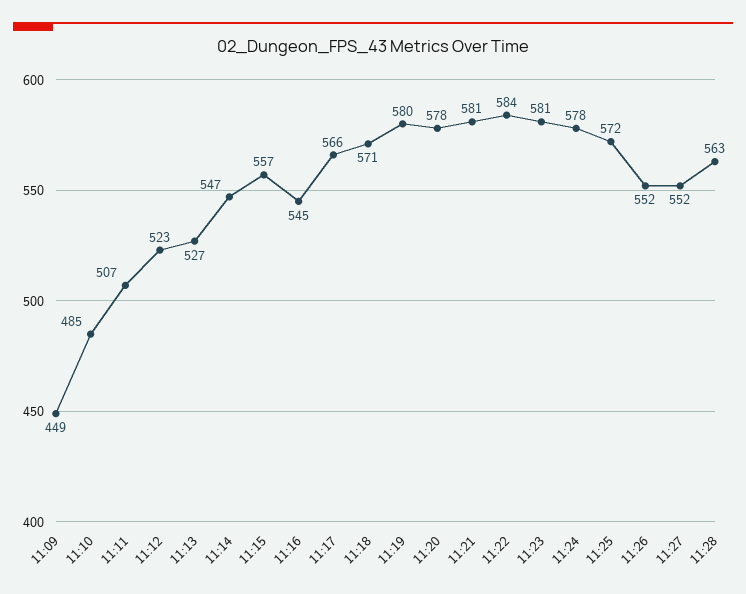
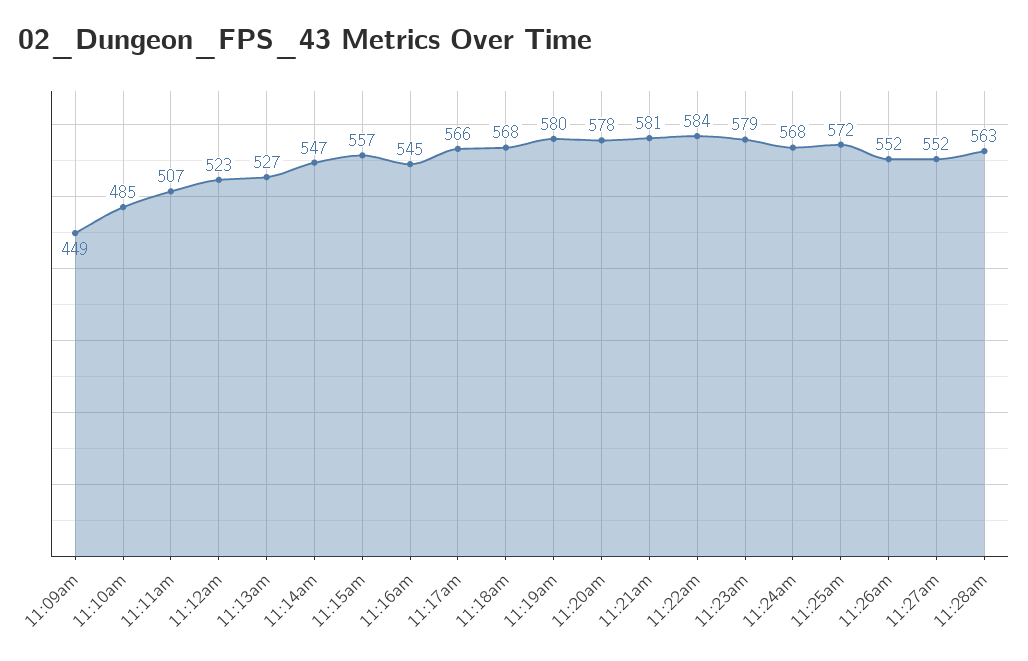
  {
    "11:09": 449,
    "11:10": 485,
    "11:11": 507,
    "11:12": 523,
    "11:13": 527,
    "11:14": 547,
    "11:15": 557,
    "11:16": 545,
    "11:17": 566,
-   "11:18": 571,
+   "11:18": 568,
    "11:19": 580,
    "11:20": 578,
    "11:21": 581,
    "11:22": 584,
-   "11:23": 581,
+   "11:23": 579,
-   "11:24": 578,
+   "11:24": 568,
    "11:25": 572,
    "11:26": 552,
    "11:27": 552,
    "11:28": 563
  }

